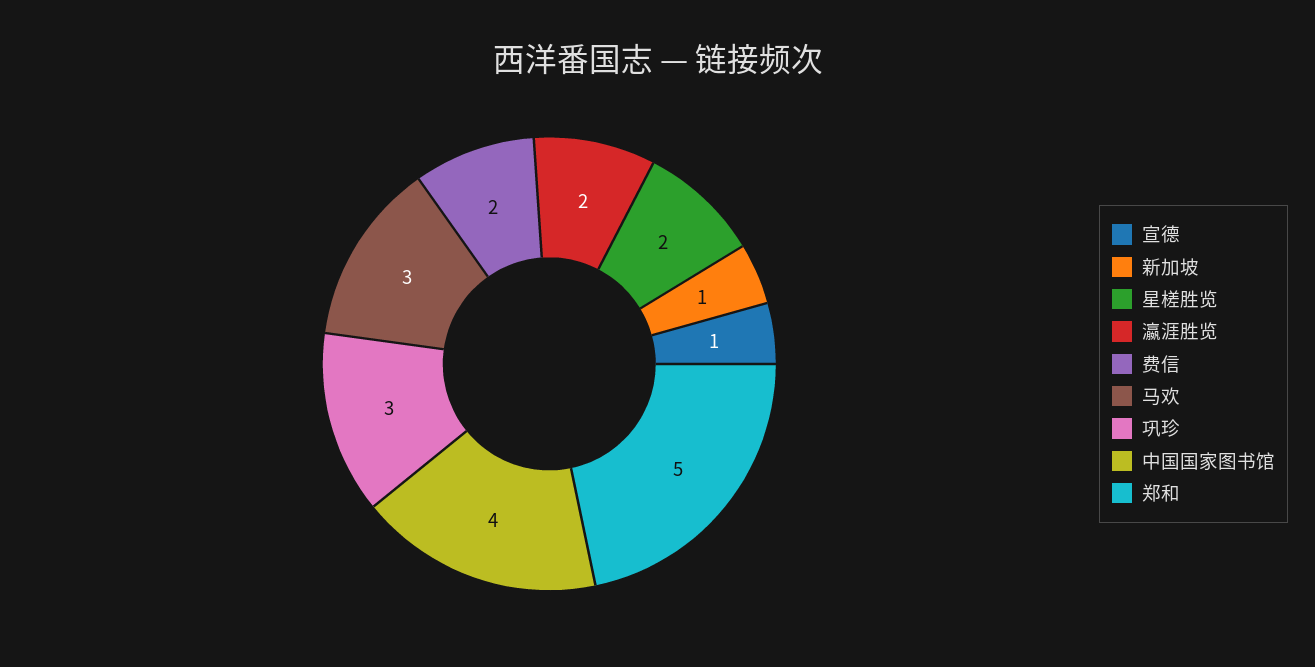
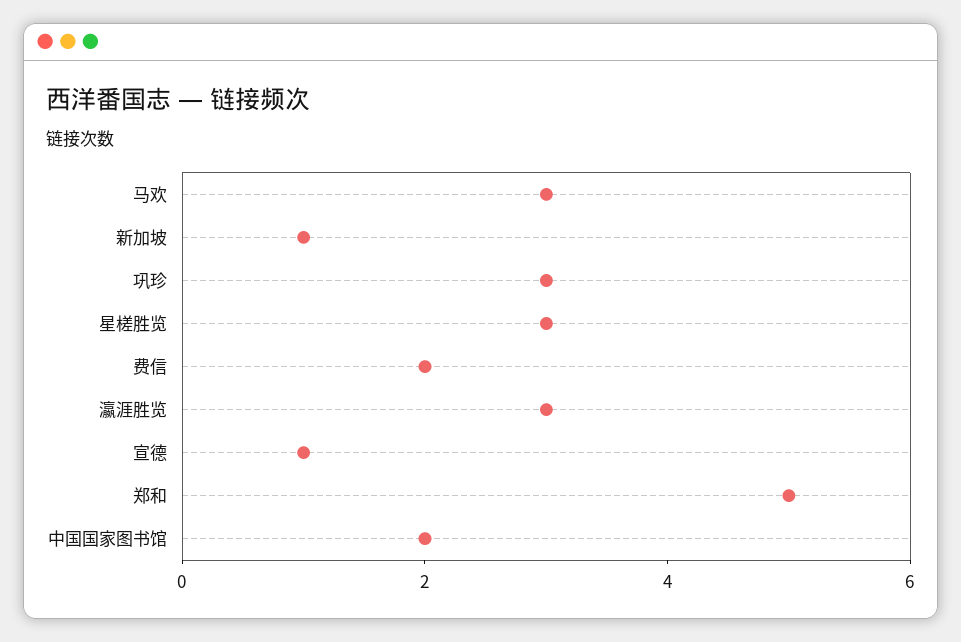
  {
    "宣德": 1,
    "新加坡": 1,
-   "星槎胜览": 2,
+   "星槎胜览": 3,
-   "瀛涯胜览": 2,
+   "瀛涯胜览": 3,
    "费信": 2,
    "马欢": 3,
    "巩珍": 3,
-   "中国国家图书馆": 4,
+   "中国国家图书馆": 2,
    "郑和": 5
  }

